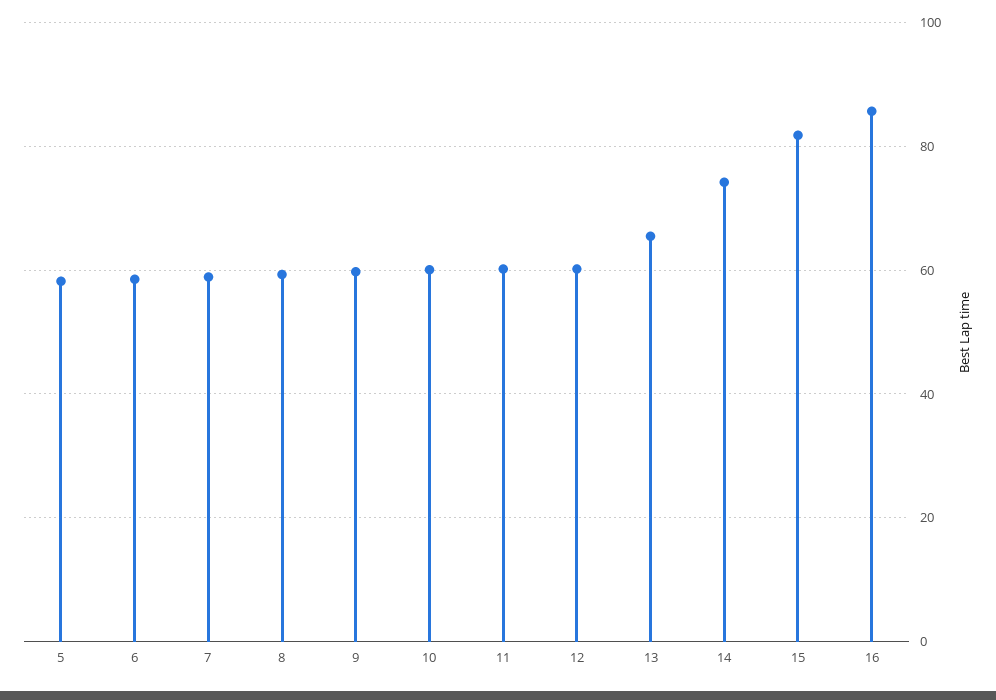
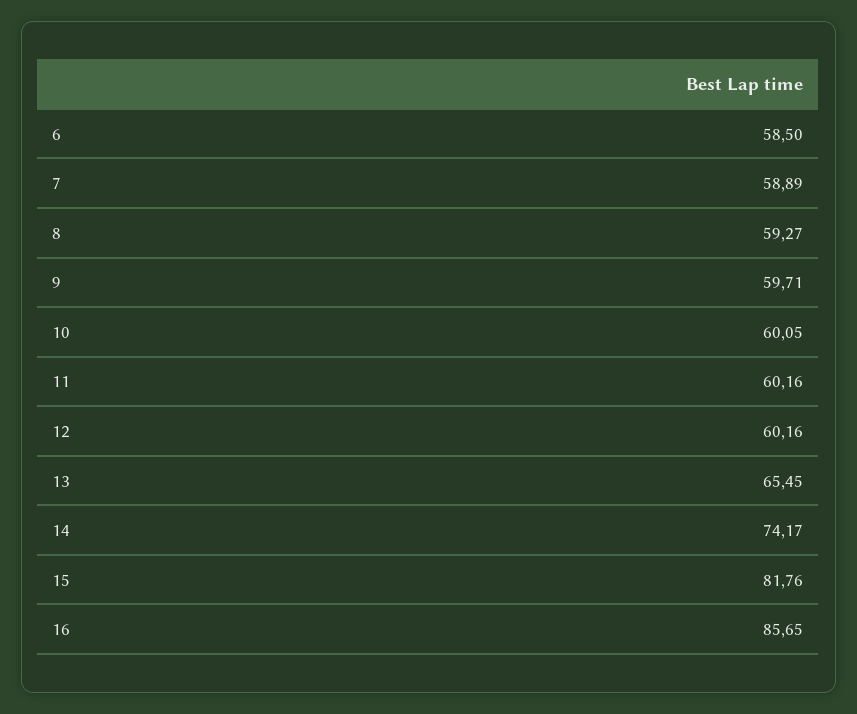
  {
-   "5": 58,
    "6": 58.5,
    "7": 58.89,
    "8": 59.27,
    "9": 59.71,
    "10": 60.05,
    "11": 60.16,
    "12": 60.16,
    "13": 65.45,
    "14": 74.17,
    "15": 81.76,
    "16": 85.65
  }

